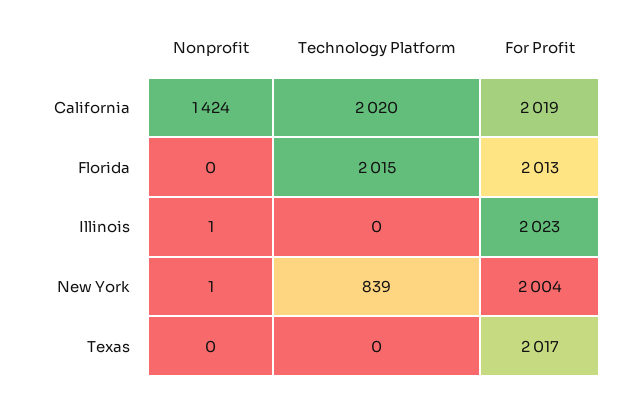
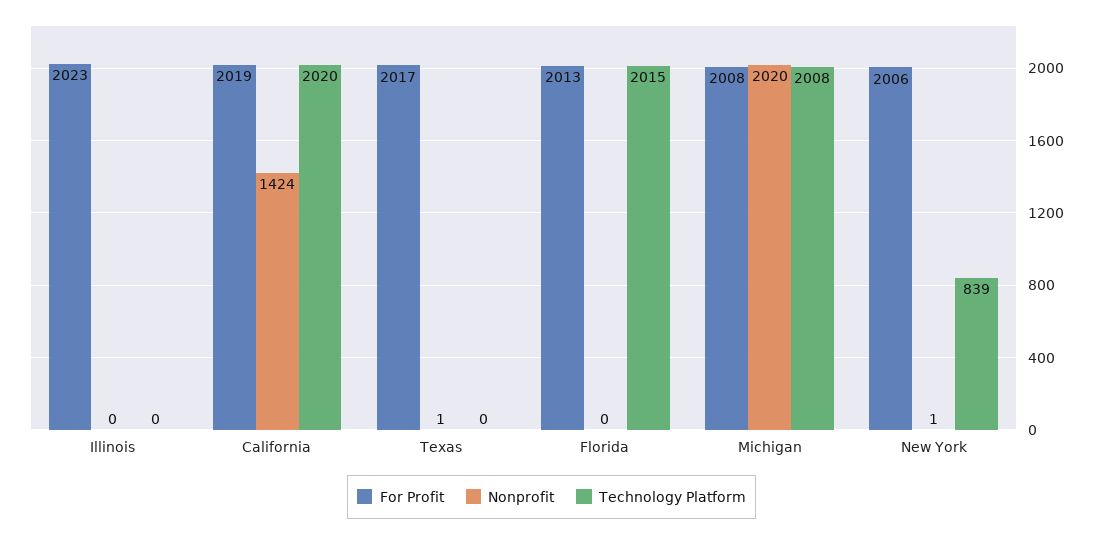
  {
    "Nonprofit": {
      "California": 1424,
      "Florida": 0,
-     "Illinois": 1,
+     "Illinois": 0,
      "New York": 1,
-     "Texas": 0
+     "Texas": 1,
+     "Michigan": 2020
    },
    "Technology Platform": {
      "California": 2020,
      "Florida": 2015,
      "Illinois": 0,
      "New York": 839,
-     "Texas": 0
+     "Texas": 0,
+     "Michigan": 2008
    },
    "For Profit": {
      "California": 2019,
      "Florida": 2013,
      "Illinois": 2023,
-     "New York": 2004,
+     "New York": 2006,
-     "Texas": 2017
+     "Texas": 2017,
+     "Michigan": 2008
    }
  }

